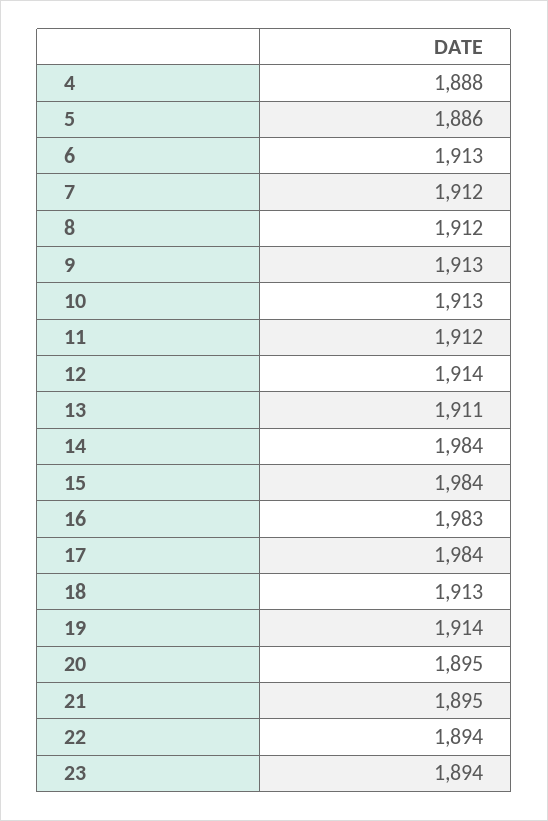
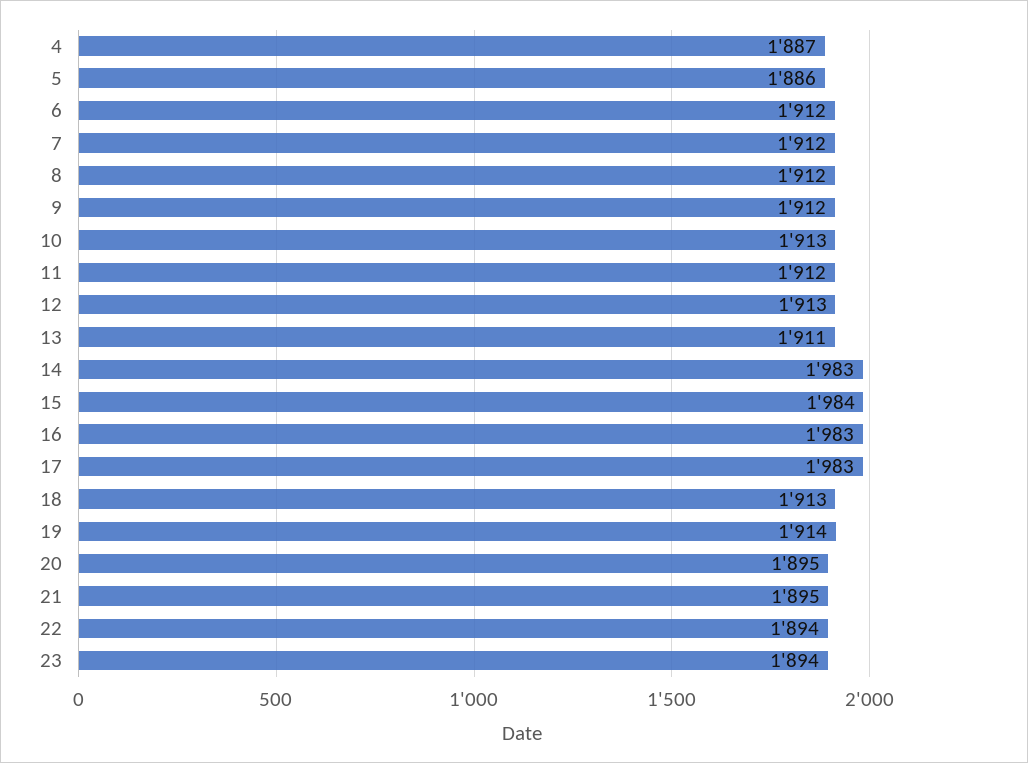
  {
-   "4": 1888,
+   "4": 1887,
    "5": 1886,
-   "6": 1913,
+   "6": 1912,
    "7": 1912,
    "8": 1912,
-   "9": 1913,
+   "9": 1912,
    "10": 1913,
    "11": 1912,
-   "12": 1914,
+   "12": 1913,
    "13": 1911,
-   "14": 1984,
+   "14": 1983,
    "15": 1984,
    "16": 1983,
-   "17": 1984,
+   "17": 1983,
    "18": 1913,
    "19": 1914,
    "20": 1895,
    "21": 1895,
    "22": 1894,
    "23": 1894
  }

